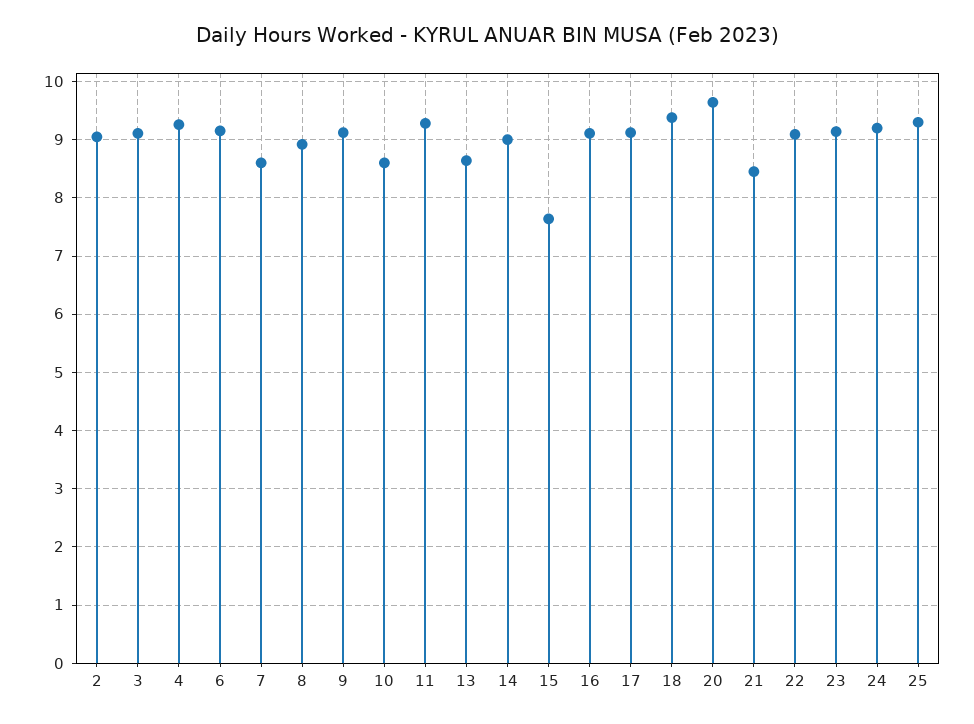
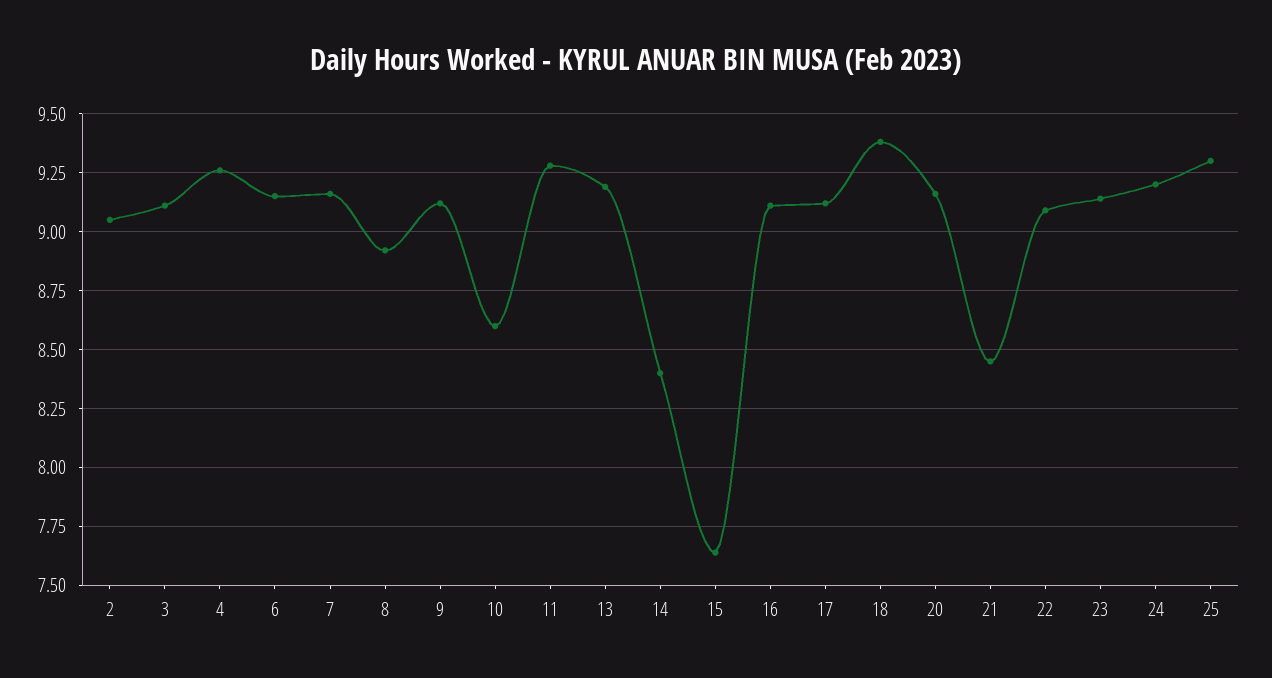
  {
    "2": 9.05,
    "3": 9.1,
    "4": 9.25,
    "6": 9.15,
-   "7": 8.6,
+   "7": 9.15,
    "8": 8.9,
    "9": 9.1,
    "10": 8.6,
    "11": 9.3,
-   "13": 8.6,
+   "13": 9.2,
-   "14": 9,
+   "14": 8.4,
    "15": 7.65,
    "16": 9.1,
    "17": 9.1,
    "18": 9.4,
-   "20": 9.6,
+   "20": 9.15,
    "21": 8.45,
    "22": 9.1,
    "23": 9.15,
    "24": 9.2,
    "25": 9.3
  }

